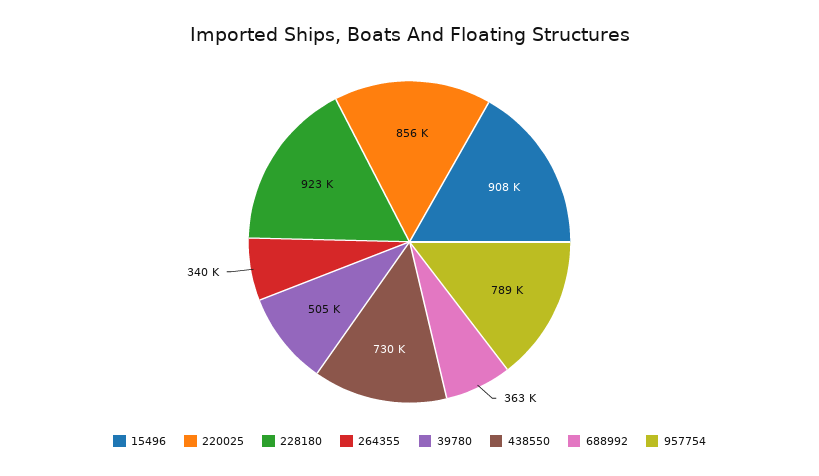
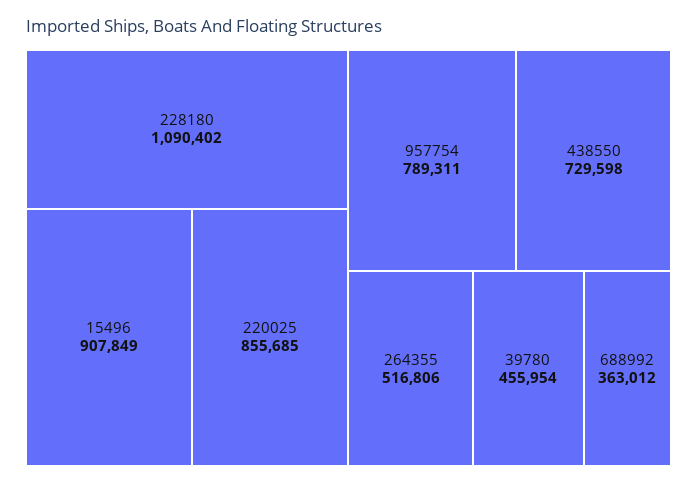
  {
    "15496": 907849,
    "220025": 855685,
-   "228180": 923000,
+   "228180": 1090402,
-   "264355": 340000,
+   "264355": 516806,
-   "39780": 505000,
+   "39780": 455954,
    "438550": 729598,
    "688992": 363012,
    "957754": 789311
  }

